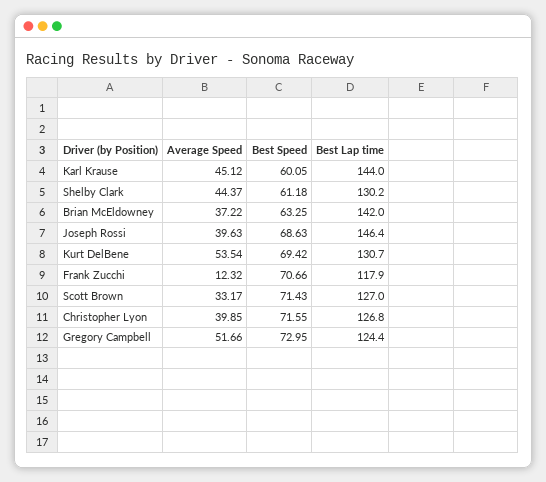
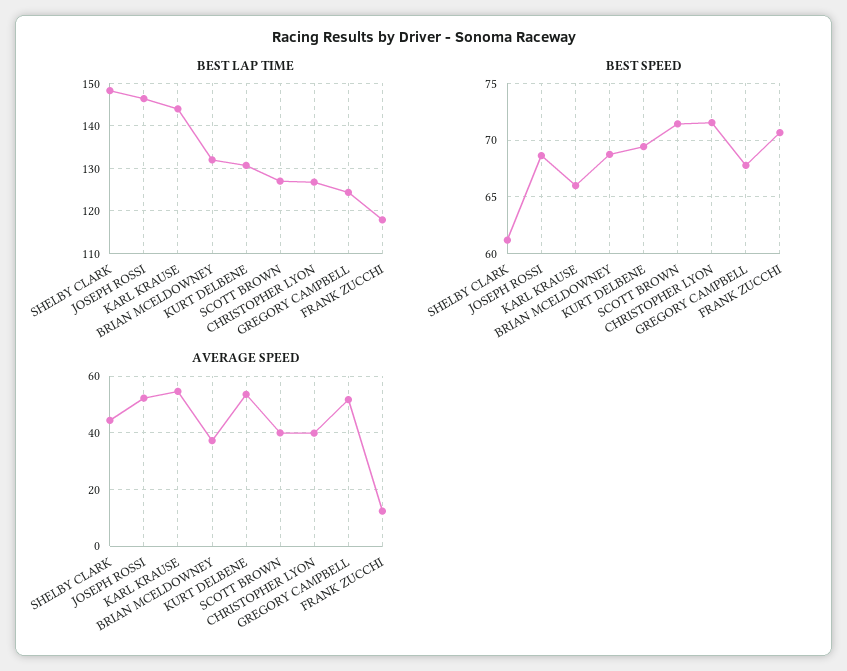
  {
    "Average Speed": {
-     "Karl Krause": 45.12,
+     "Karl Krause": 55,
      "Shelby Clark": 44.37,
      "Brian McEldowney": 37.22,
-     "Joseph Rossi": 39.63,
+     "Joseph Rossi": 52.5,
      "Kurt DelBene": 53.54,
      "Frank Zucchi": 12.32,
-     "Scott Brown": 33.17,
+     "Scott Brown": 40,
      "Christopher Lyon": 39.85,
      "Gregory Campbell": 51.66
    },
    "Best Speed": {
-     "Karl Krause": 60.05,
+     "Karl Krause": 66,
      "Shelby Clark": 61.18,
-     "Brian McEldowney": 63.25,
+     "Brian McEldowney": 69,
      "Joseph Rossi": 68.63,
      "Kurt DelBene": 69.42,
      "Frank Zucchi": 70.66,
      "Scott Brown": 71.43,
      "Christopher Lyon": 71.55,
-     "Gregory Campbell": 72.95
+     "Gregory Campbell": 68
    },
    "Best Lap time": {
      "Karl Krause": 144,
-     "Shelby Clark": 130.2,
+     "Shelby Clark": 148,
-     "Brian McEldowney": 142,
+     "Brian McEldowney": 132,
      "Joseph Rossi": 146.4,
      "Kurt DelBene": 130.7,
      "Frank Zucchi": 117.9,
      "Scott Brown": 127,
      "Christopher Lyon": 126.8,
      "Gregory Campbell": 124.4
    }
  }

